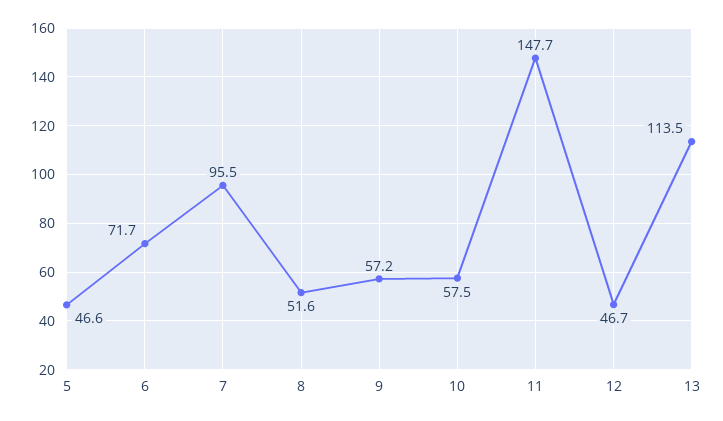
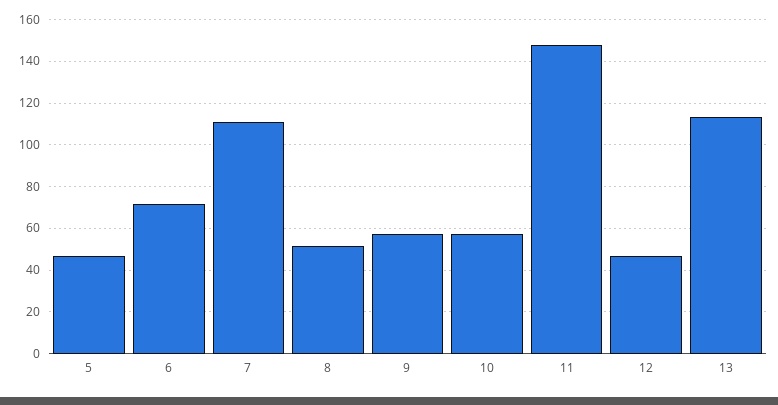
  {
    "5": 46.6,
    "6": 71.7,
-   "7": 95.5,
+   "7": 110,
    "8": 51.6,
    "9": 57.2,
    "10": 57.5,
    "11": 147.7,
    "12": 46.7,
    "13": 113.5
  }

